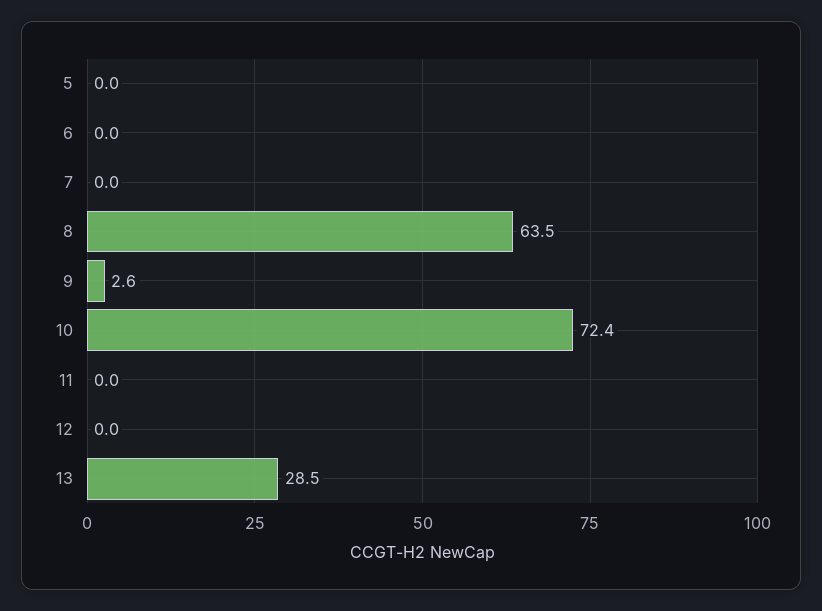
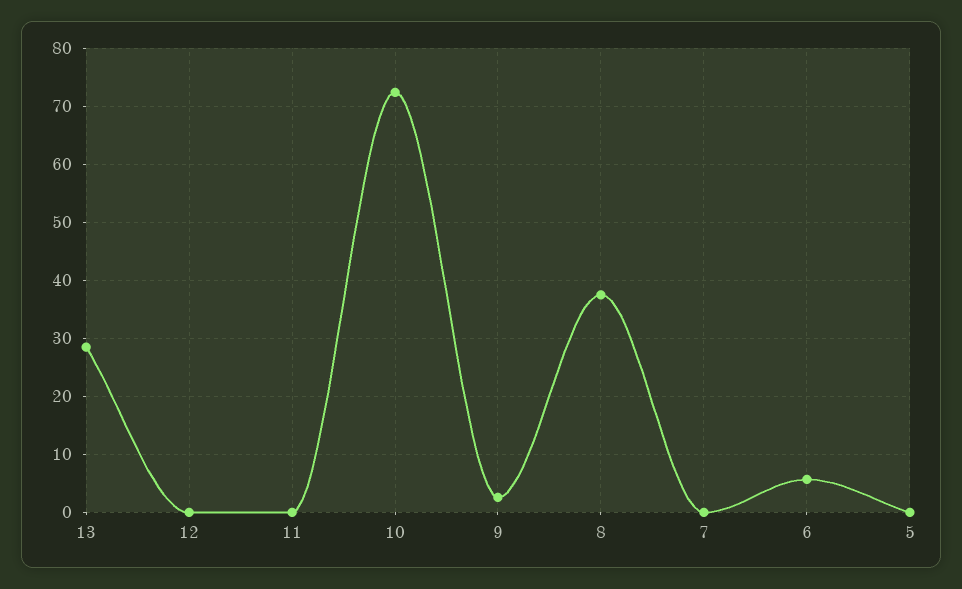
  {
    "5": 0,
-   "6": 0,
+   "6": 6,
    "7": 0,
-   "8": 63.5,
+   "8": 38,
    "9": 2.6,
    "10": 72.4,
    "11": 0,
    "12": 0,
    "13": 28.5
  }

